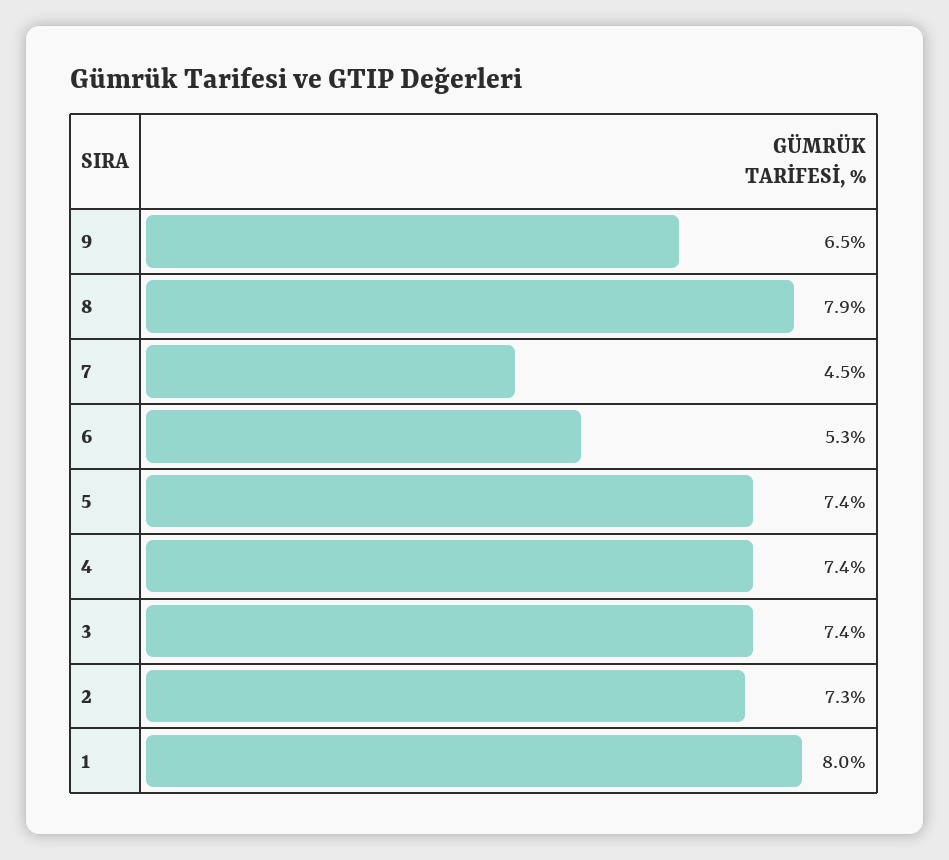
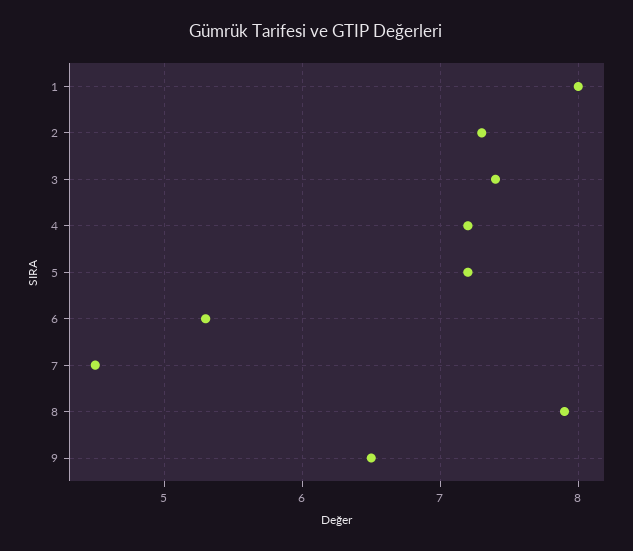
  {
    "9": 6.5,
    "8": 7.9,
    "7": 4.5,
    "6": 5.3,
-   "5": 7.4,
+   "5": 7.2,
-   "4": 7.4,
+   "4": 7.2,
    "3": 7.4,
    "2": 7.3,
    "1": 8
  }

